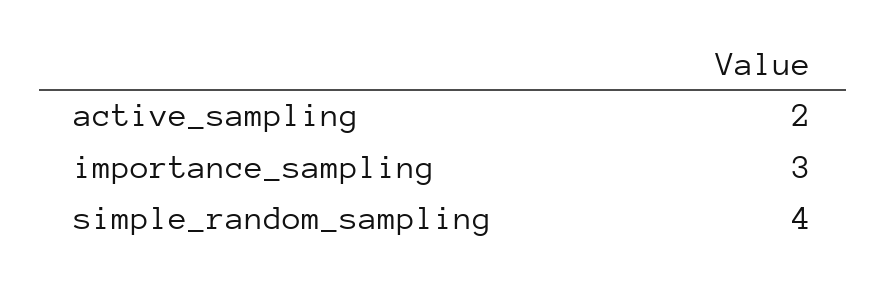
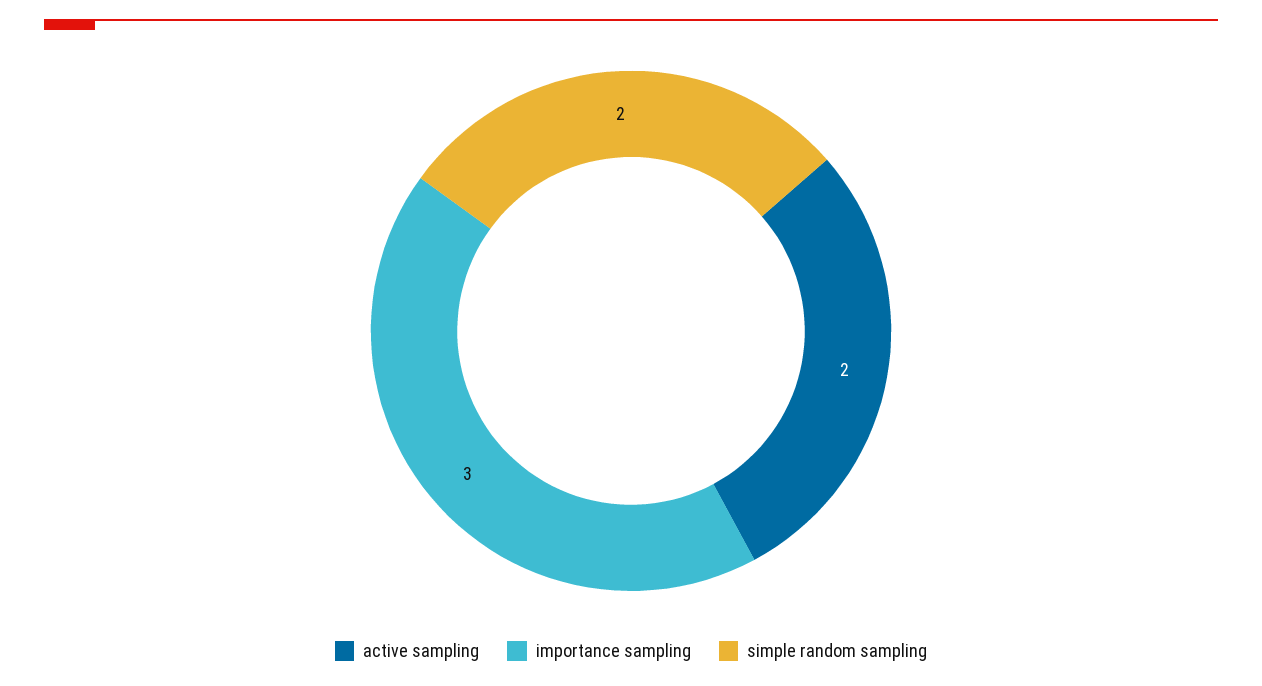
  {
    "active_sampling": 2,
    "importance_sampling": 3,
-   "simple_random_sampling": 4
+   "simple_random_sampling": 2
  }

